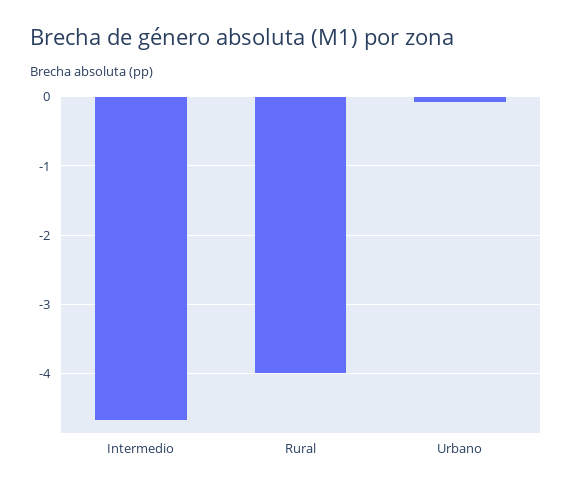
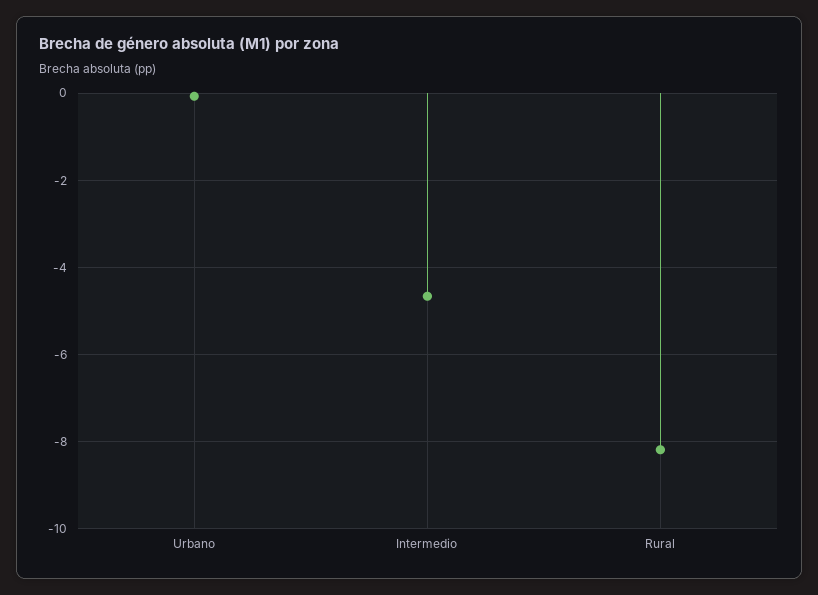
  {
    "Intermedio": -4.7,
-   "Rural": -4,
+   "Rural": -8.2,
    "Urbano": -0.1
  }

